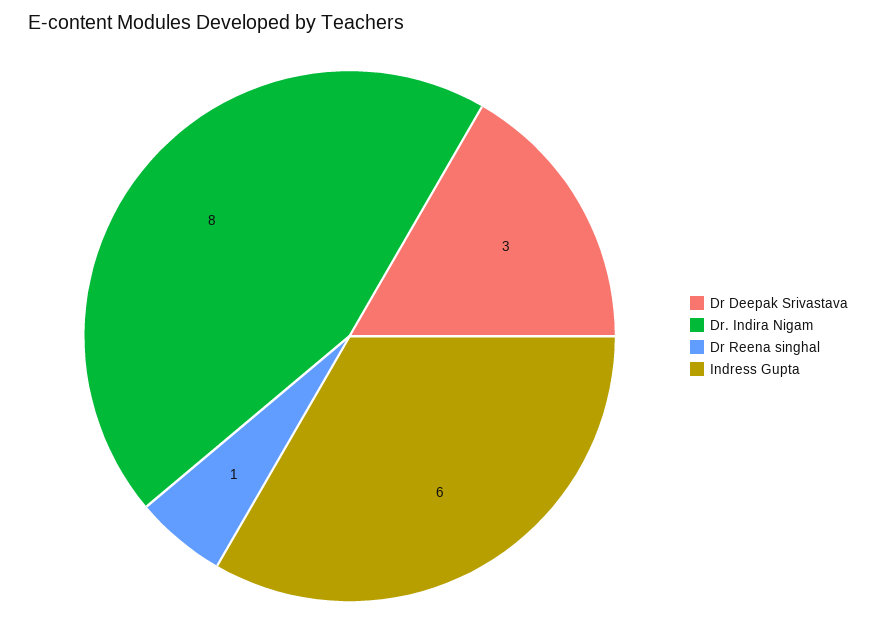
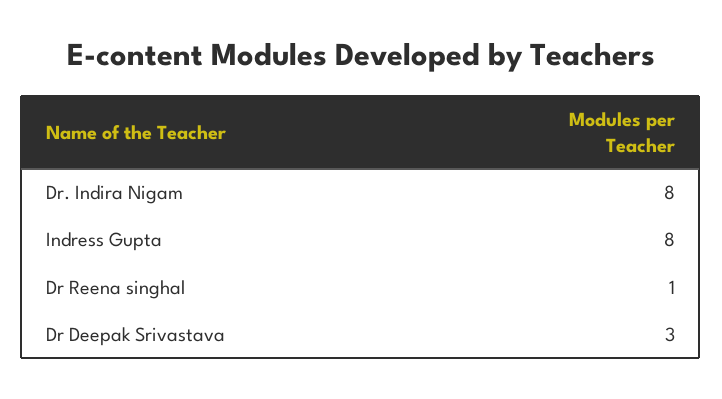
  {
    "Dr Deepak Srivastava": 3,
    "Dr. Indira Nigam": 8,
    "Dr Reena singhal": 1,
-   "Indress Gupta": 6
+   "Indress Gupta": 8
  }

